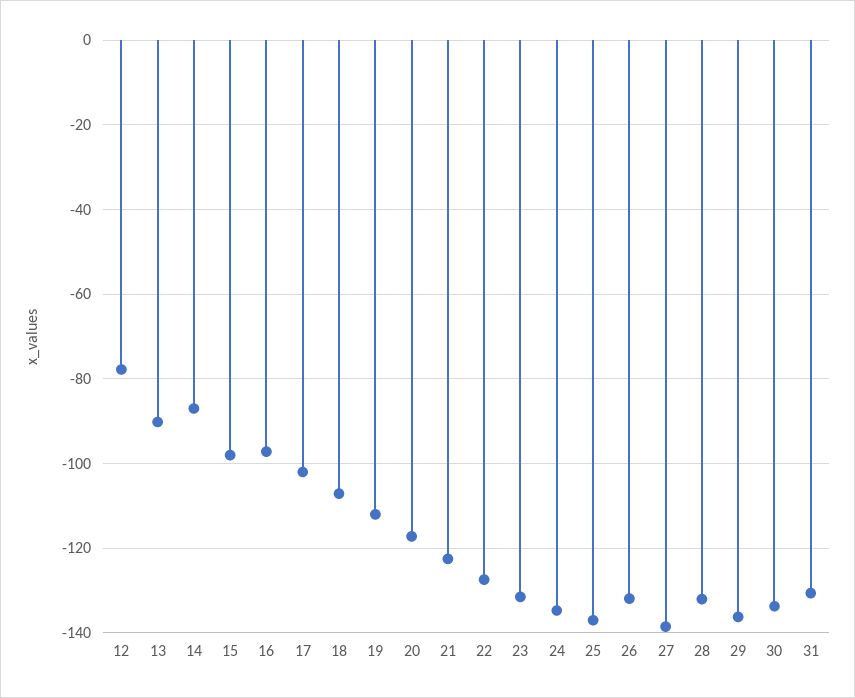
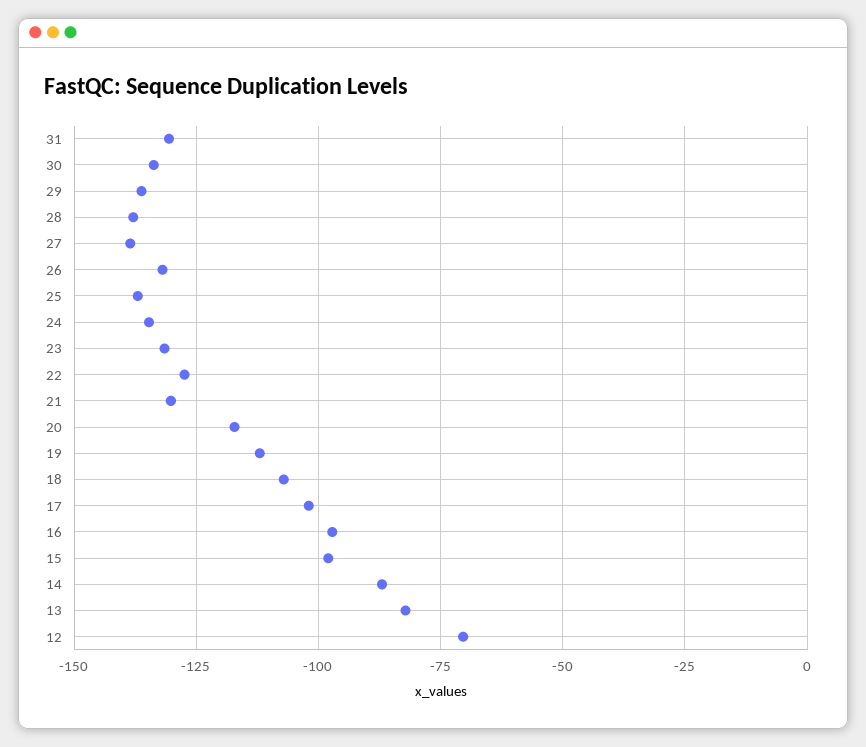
  {
-   "12": -78,
+   "12": -70,
-   "13": -90,
+   "13": -82.5,
    "14": -88,
    "15": -98,
    "16": -98,
    "17": -102,
    "18": -108,
    "19": -112,
    "20": -118,
-   "21": -122,
+   "21": -130,
    "22": -128,
    "23": -132,
    "24": -134,
    "25": -138,
    "26": -132,
    "27": -138,
-   "28": -132,
+   "28": -137.5,
    "29": -136,
    "30": -134,
    "31": -130
  }

